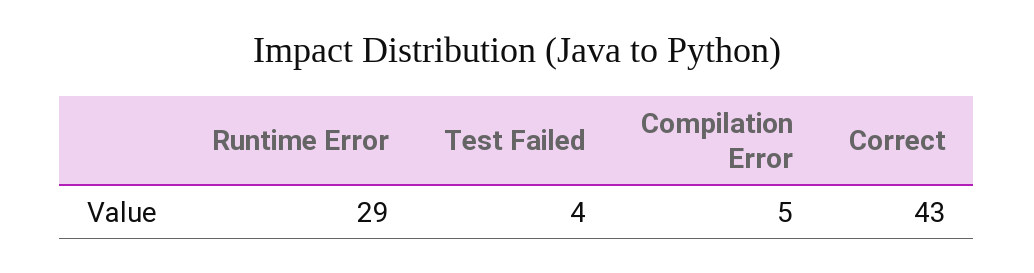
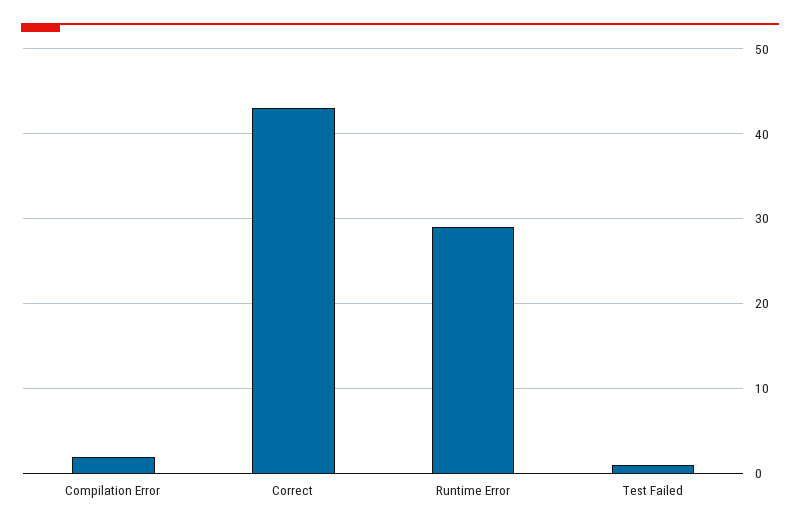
  {
    "Runtime Error": 29,
-   "Test Failed": 4,
+   "Test Failed": 1,
-   "Compilation Error": 5,
+   "Compilation Error": 2,
    "Correct": 43
  }

